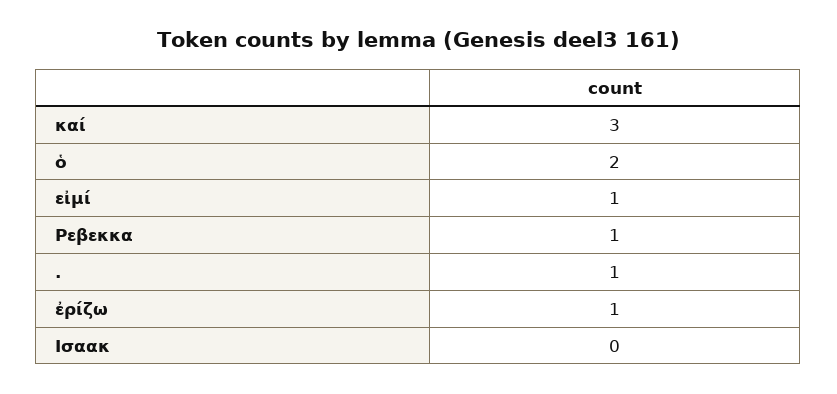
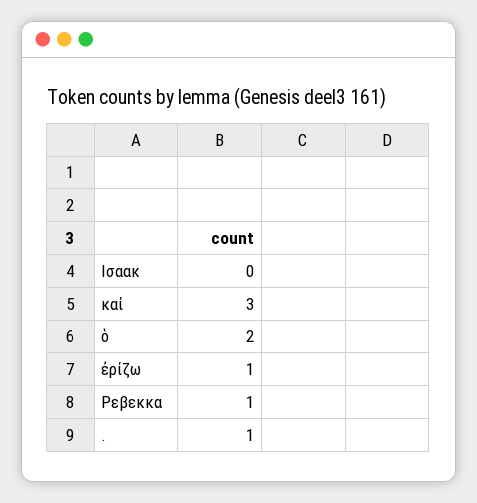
  {
    "καί": 3,
    "ὁ": 2,
-   "εἰμί": 1,
    "Ρεβεκκα": 1,
    ".": 1,
    "ἐρίζω": 1,
    "Ισαακ": 0
  }

